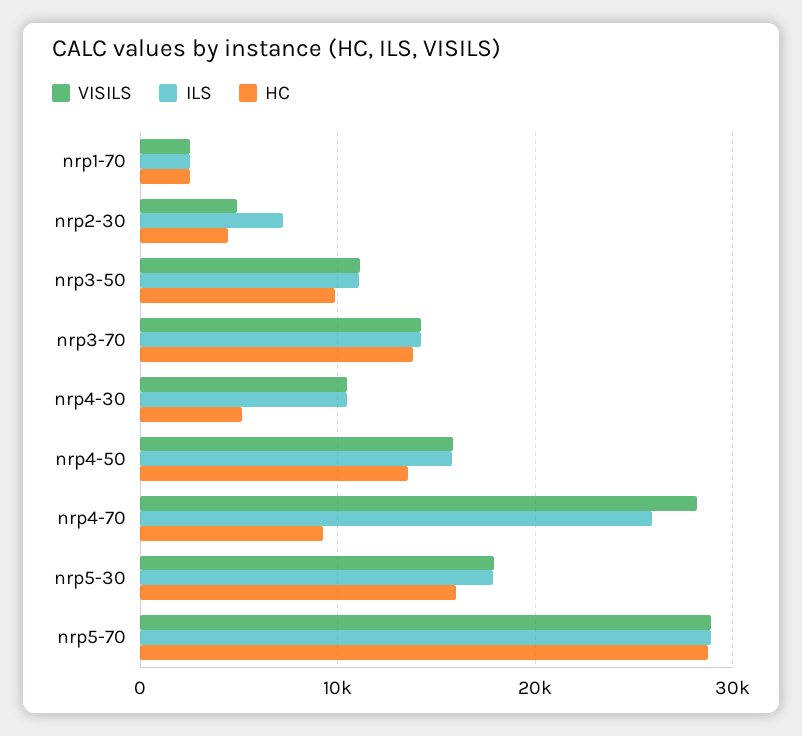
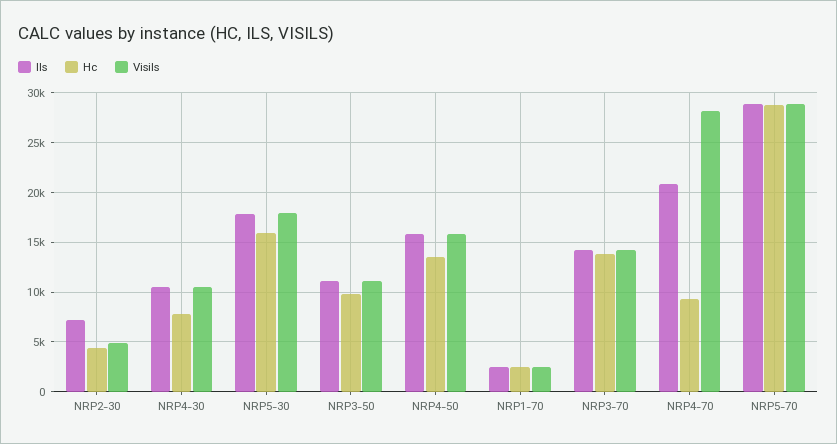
  {
    "VISILS": {
      "nrp1-70": 3000,
      "nrp2-30": 5000,
      "nrp3-50": 11000,
      "nrp3-70": 14000,
      "nrp4-30": 10000,
      "nrp4-50": 16000,
      "nrp4-70": 28000,
      "nrp5-30": 18000,
      "nrp5-70": 29000
    },
    "ILS": {
      "nrp1-70": 3000,
      "nrp2-30": 7000,
      "nrp3-50": 11000,
      "nrp3-70": 14000,
      "nrp4-30": 10000,
      "nrp4-50": 16000,
-     "nrp4-70": 26000,
+     "nrp4-70": 21000,
      "nrp5-30": 18000,
      "nrp5-70": 29000
    },
    "HC": {
      "nrp1-70": 2000,
      "nrp2-30": 4000,
      "nrp3-50": 10000,
      "nrp3-70": 14000,
-     "nrp4-30": 5000,
+     "nrp4-30": 8000,
      "nrp4-50": 14000,
      "nrp4-70": 9000,
      "nrp5-30": 16000,
      "nrp5-70": 29000
    }
  }

